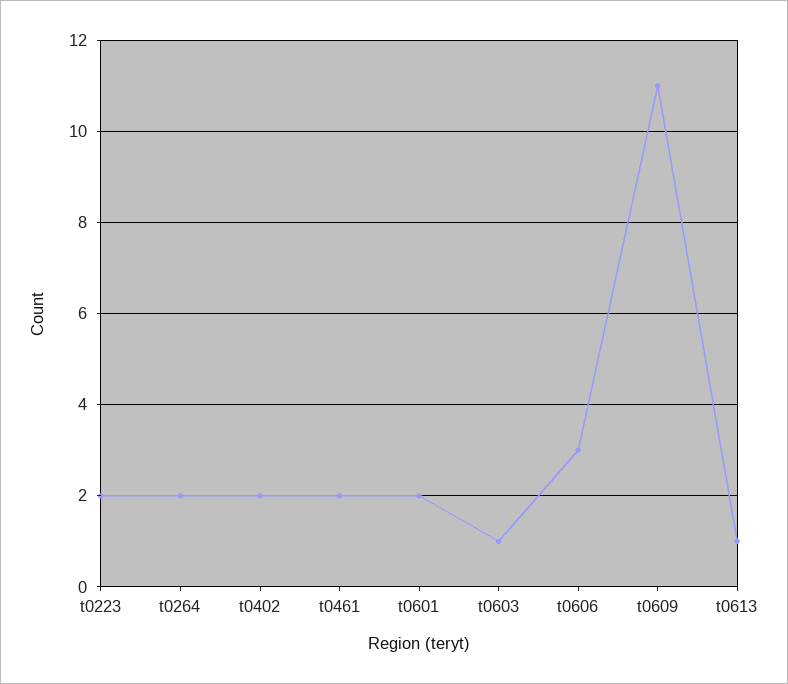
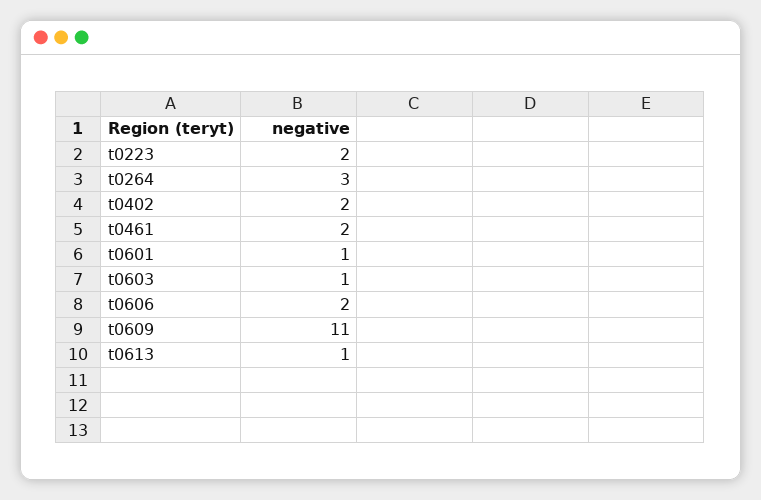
  {
    "t0223": 2,
-   "t0264": 2,
+   "t0264": 3,
    "t0402": 2,
    "t0461": 2,
-   "t0601": 2,
+   "t0601": 1,
    "t0603": 1,
-   "t0606": 3,
+   "t0606": 2,
    "t0609": 11,
    "t0613": 1
  }

